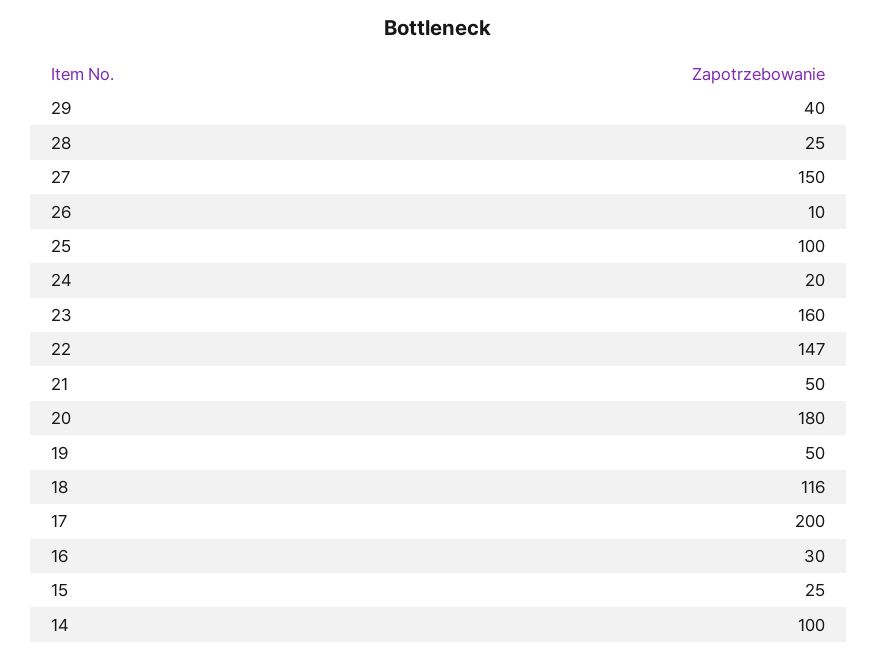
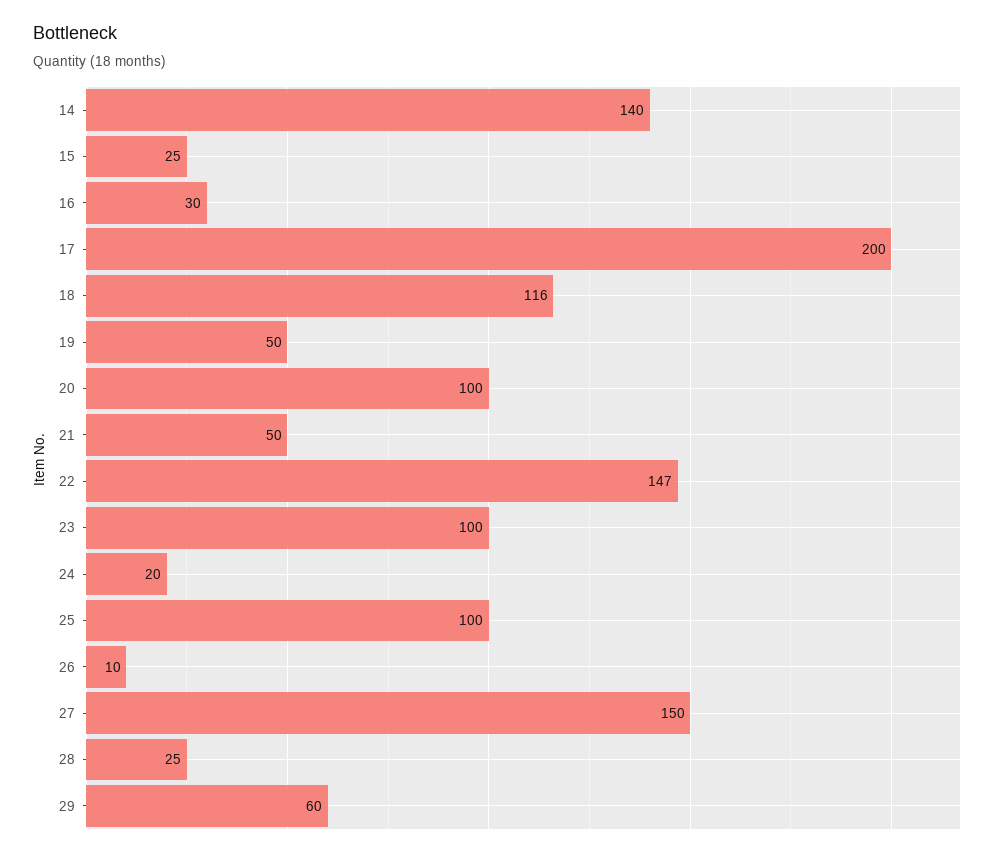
  {
-   "29": 40,
+   "29": 60,
    "28": 25,
    "27": 150,
    "26": 10,
    "25": 100,
    "24": 20,
-   "23": 160,
+   "23": 100,
    "22": 147,
    "21": 50,
-   "20": 180,
+   "20": 100,
    "19": 50,
    "18": 116,
    "17": 200,
    "16": 30,
    "15": 25,
-   "14": 100
+   "14": 140
  }

